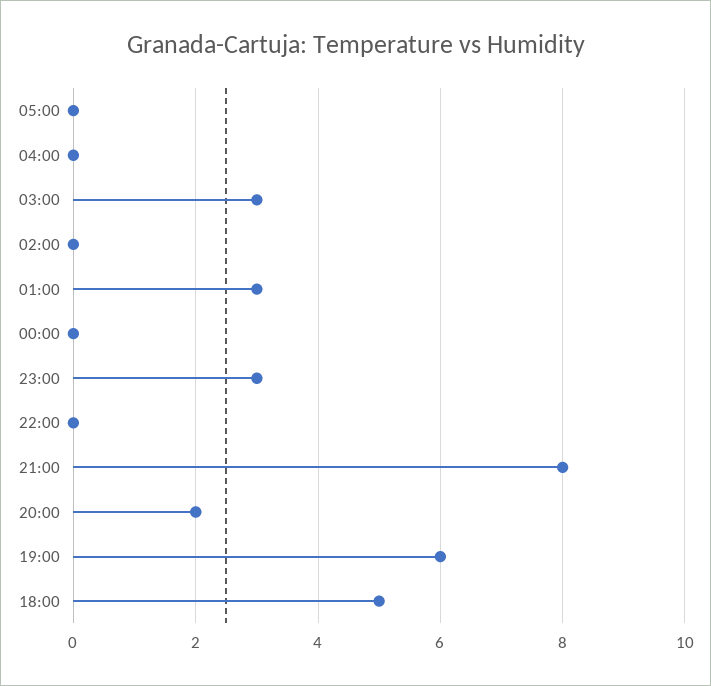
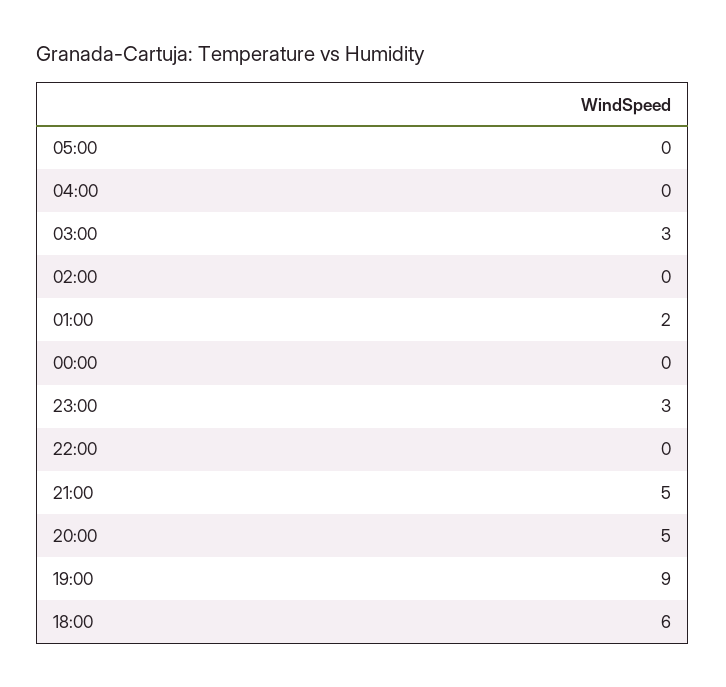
  {
    "05:00": 0,
    "04:00": 0,
    "03:00": 3,
    "02:00": 0,
-   "01:00": 3,
+   "01:00": 2,
    "00:00": 0,
    "23:00": 3,
    "22:00": 0,
-   "21:00": 8,
+   "21:00": 5,
-   "20:00": 2,
+   "20:00": 5,
-   "19:00": 6,
+   "19:00": 9,
-   "18:00": 5
+   "18:00": 6
  }

